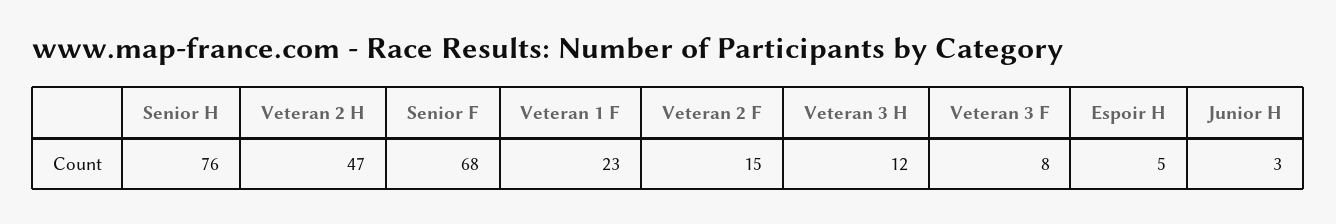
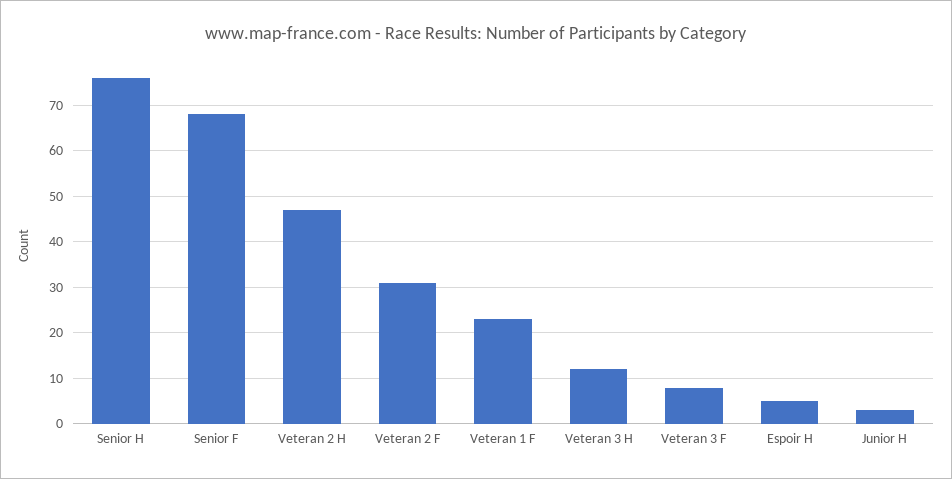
  {
    "Senior H": 76,
    "Veteran 2 H": 47,
    "Senior F": 68,
    "Veteran 1 F": 23,
-   "Veteran 2 F": 15,
+   "Veteran 2 F": 30,
    "Veteran 3 H": 12,
    "Veteran 3 F": 8,
    "Espoir H": 5,
    "Junior H": 3
  }

